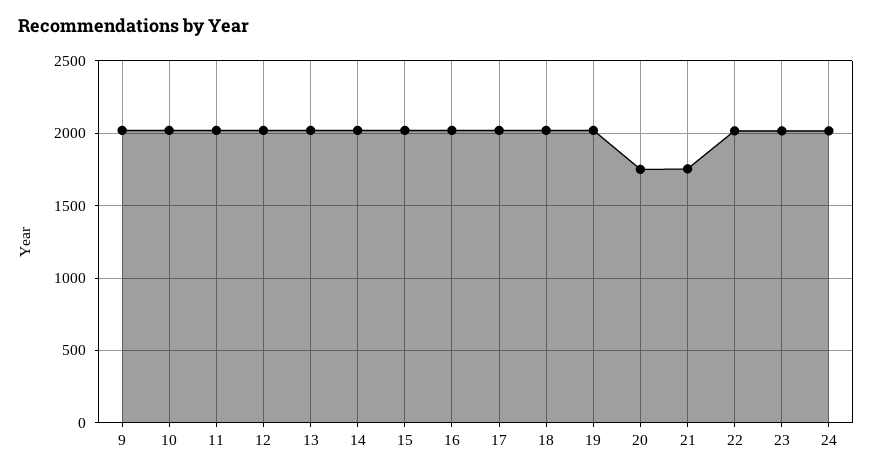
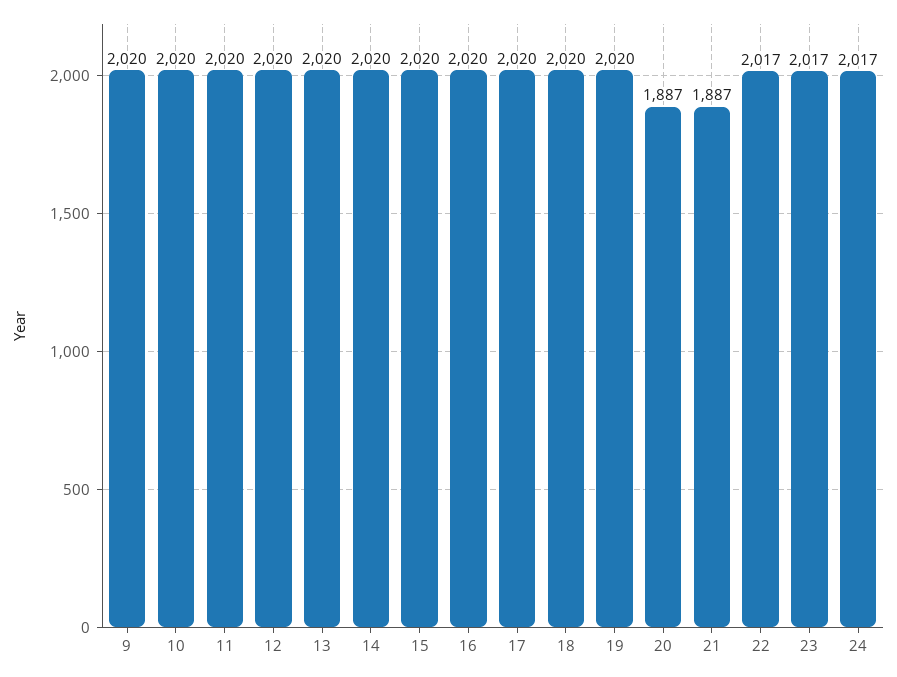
  {
    "9": 2020,
    "10": 2020,
    "11": 2020,
    "12": 2020,
    "13": 2020,
    "14": 2020,
    "15": 2020,
    "16": 2020,
    "17": 2020,
    "18": 2020,
    "19": 2020,
-   "20": 1750,
+   "20": 1887,
-   "21": 1750,
+   "21": 1887,
    "22": 2017,
    "23": 2017,
    "24": 2017
  }

